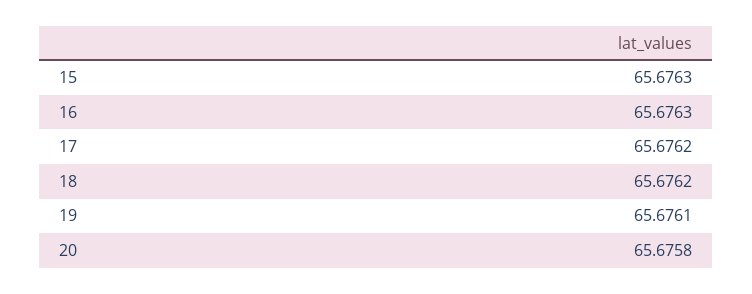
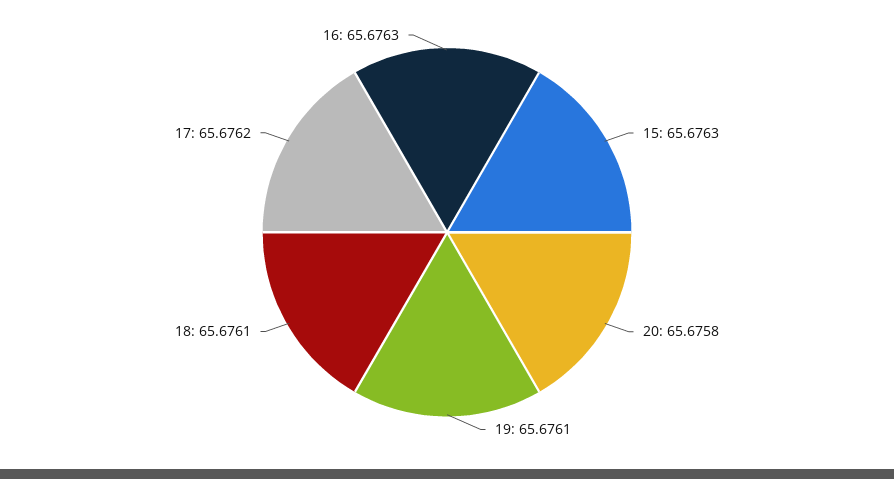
  {
    "15": 65.6763,
    "16": 65.6763,
    "17": 65.6762,
-   "18": 65.6762,
+   "18": 65.6761,
    "19": 65.6761,
    "20": 65.6758
  }

